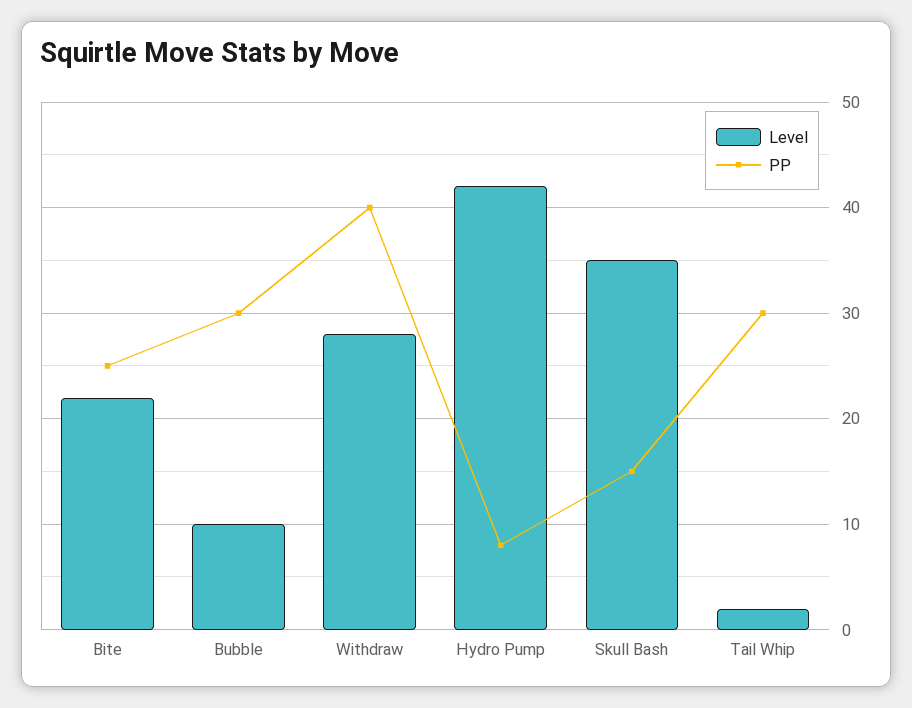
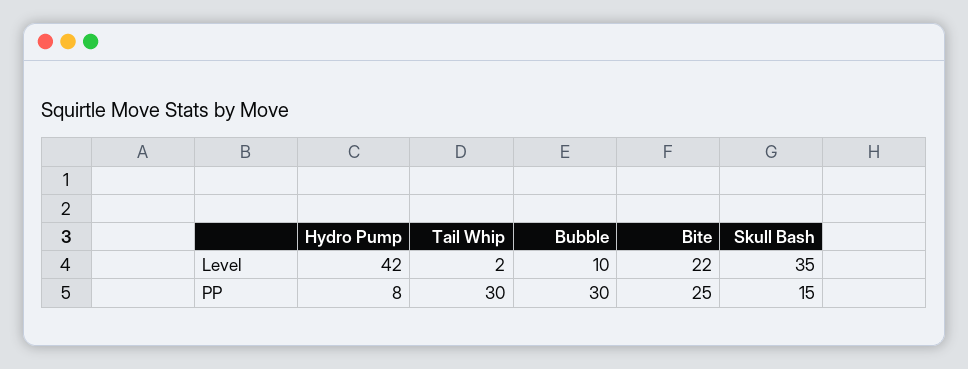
  {
    "Level": {
      "Bite": 22,
      "Bubble": 10,
-     "Withdraw": 28,
      "Hydro Pump": 42,
      "Skull Bash": 35,
      "Tail Whip": 2
    },
    "PP": {
      "Bite": 25,
      "Bubble": 30,
-     "Withdraw": 40,
      "Hydro Pump": 8,
      "Skull Bash": 15,
      "Tail Whip": 30
    }
  }

